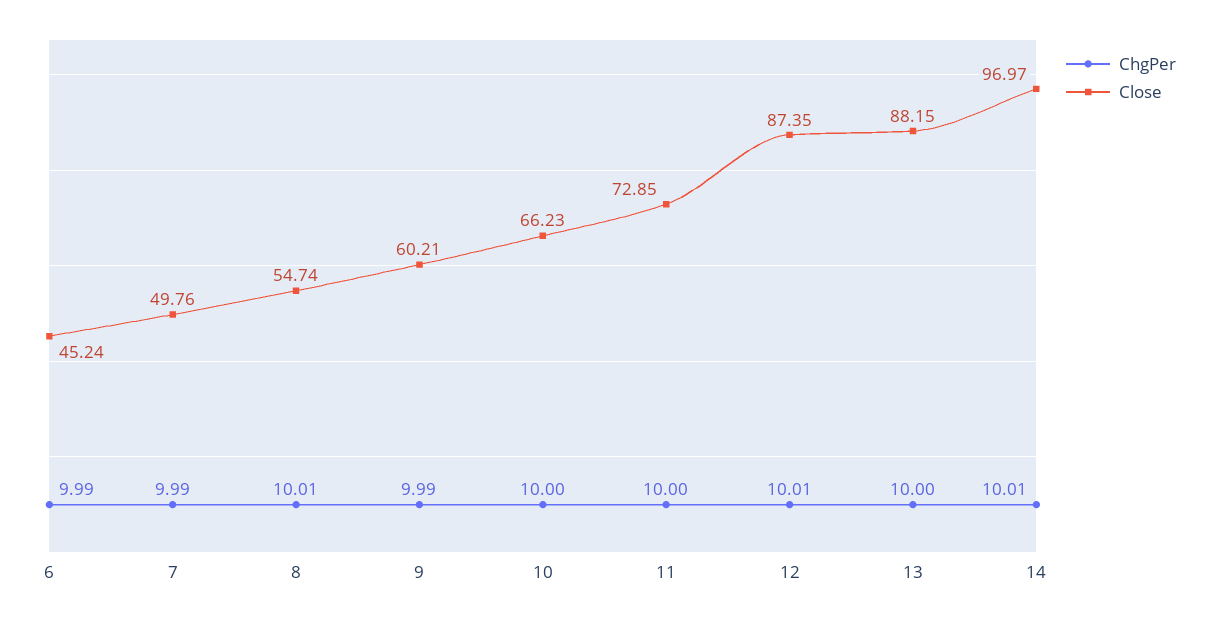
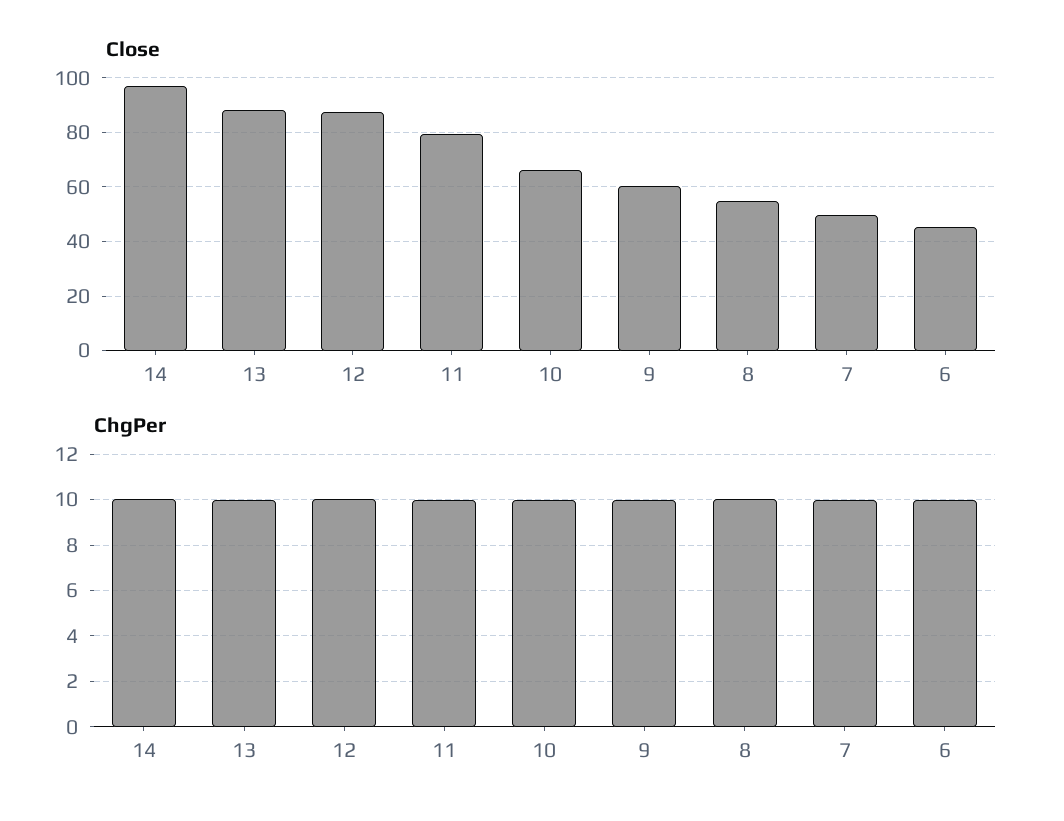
  {
    "ChgPer": {
      "6": 9.99,
      "7": 9.99,
      "8": 10.01,
      "9": 9.99,
      "10": 10,
      "11": 10,
      "12": 10.01,
      "13": 10,
      "14": 10.01
    },
    "Close": {
      "6": 45.24,
      "7": 49.76,
      "8": 54.74,
      "9": 60.21,
      "10": 66.23,
-     "11": 72.85,
+     "11": 80,
      "12": 87.35,
      "13": 88.15,
      "14": 96.97
    }
  }

